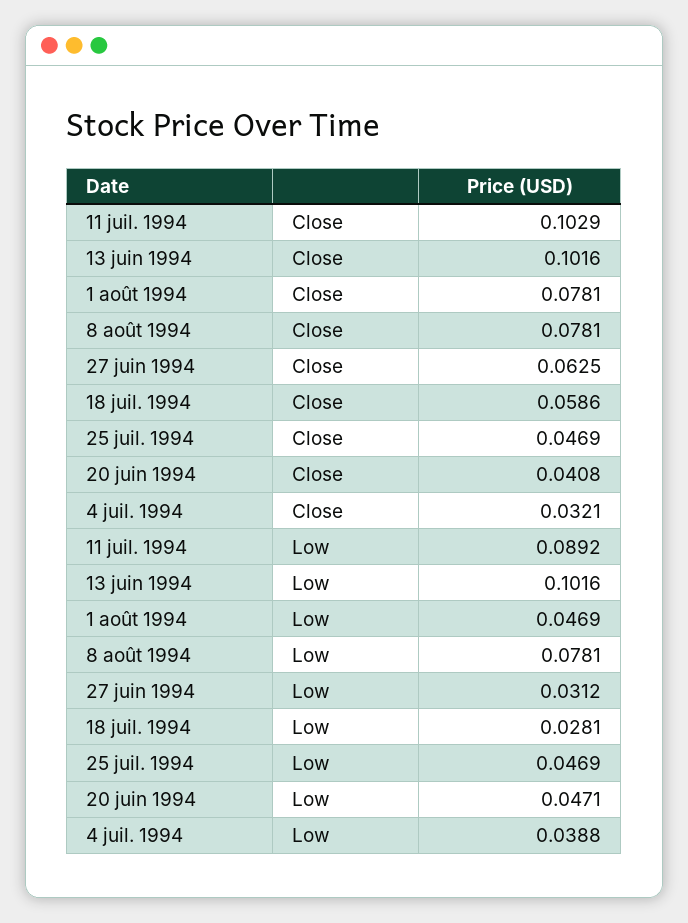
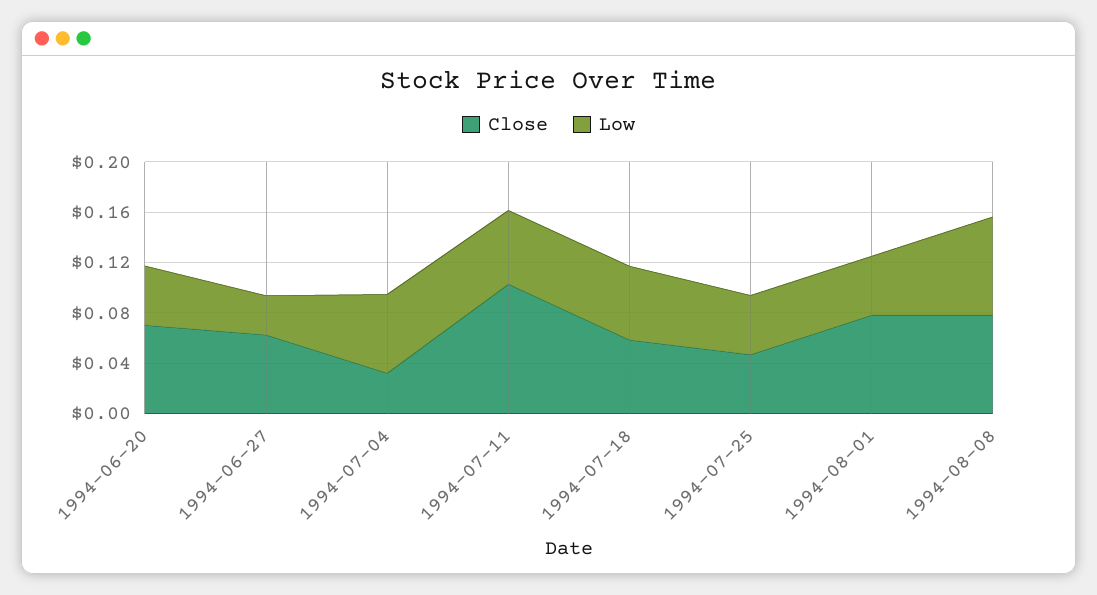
  {
    "Close": {
      "11 juil. 1994": 0.1029,
-     "13 juin 1994": 0.1016,
      "1 août 1994": 0.0781,
      "8 août 1994": 0.0781,
      "27 juin 1994": 0.0625,
      "18 juil. 1994": 0.0586,
      "25 juil. 1994": 0.0469,
-     "20 juin 1994": 0.0408,
+     "20 juin 1994": 0.07,
      "4 juil. 1994": 0.0321
    },
    "Low": {
-     "11 juil. 1994": 0.0892,
+     "11 juil. 1994": 0.06,
-     "13 juin 1994": 0.1016,
      "1 août 1994": 0.0469,
      "8 août 1994": 0.0781,
      "27 juin 1994": 0.0312,
-     "18 juil. 1994": 0.0281,
+     "18 juil. 1994": 0.06,
      "25 juil. 1994": 0.0469,
      "20 juin 1994": 0.0471,
-     "4 juil. 1994": 0.0388
+     "4 juil. 1994": 0.06
    }
  }

